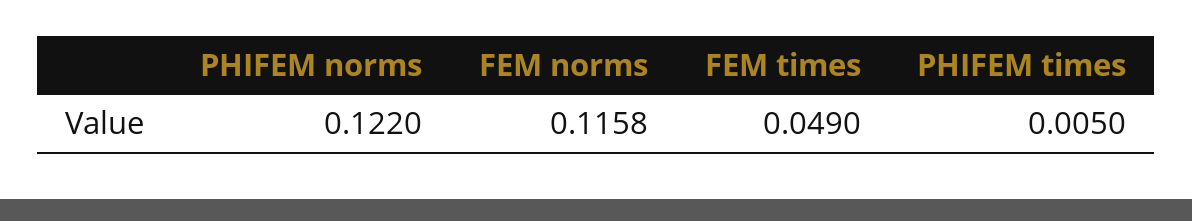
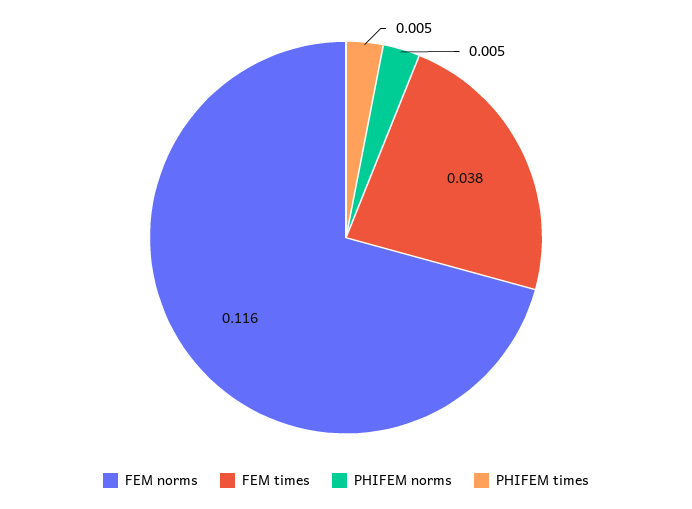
  {
-   "PHIFEM norms": 0.122,
+   "PHIFEM norms": 0.005,
    "FEM norms": 0.1158,
-   "FEM times": 0.049,
+   "FEM times": 0.038,
    "PHIFEM times": 0.005
  }

